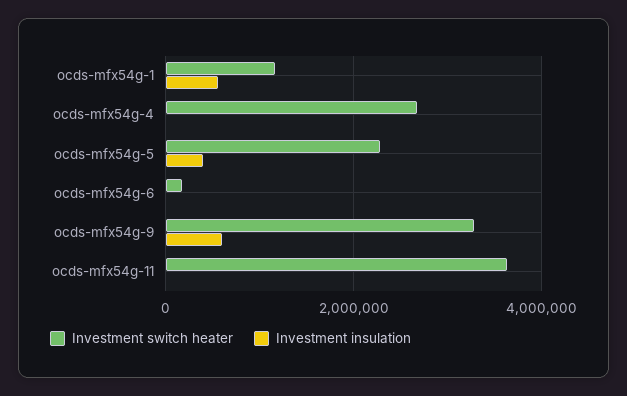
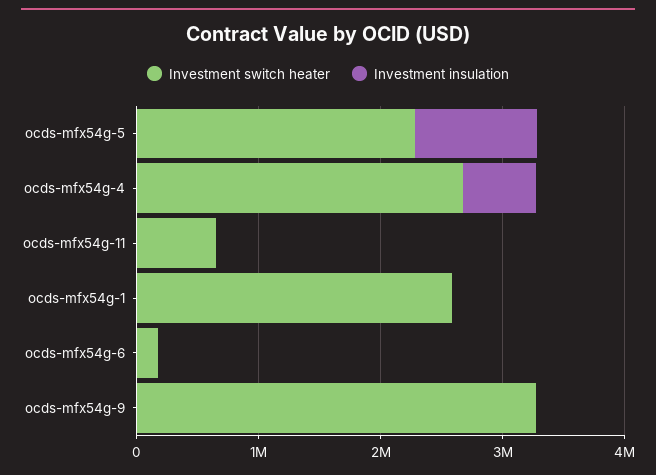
  {
    "Investment switch heater": {
-     "ocds-mfx54g-1": 1200000,
+     "ocds-mfx54g-1": 2600000,
      "ocds-mfx54g-4": 2600000,
      "ocds-mfx54g-5": 2200000,
      "ocds-mfx54g-6": 200000,
      "ocds-mfx54g-9": 3200000,
-     "ocds-mfx54g-11": 3600000
+     "ocds-mfx54g-11": 600000
    },
    "Investment insulation": {
-     "ocds-mfx54g-1": 600000,
+     "ocds-mfx54g-1": 0,
-     "ocds-mfx54g-4": 0,
+     "ocds-mfx54g-4": 600000,
-     "ocds-mfx54g-5": 400000,
+     "ocds-mfx54g-5": 1000000,
      "ocds-mfx54g-6": 0,
-     "ocds-mfx54g-9": 600000,
+     "ocds-mfx54g-9": 0,
      "ocds-mfx54g-11": 0
    }
  }

